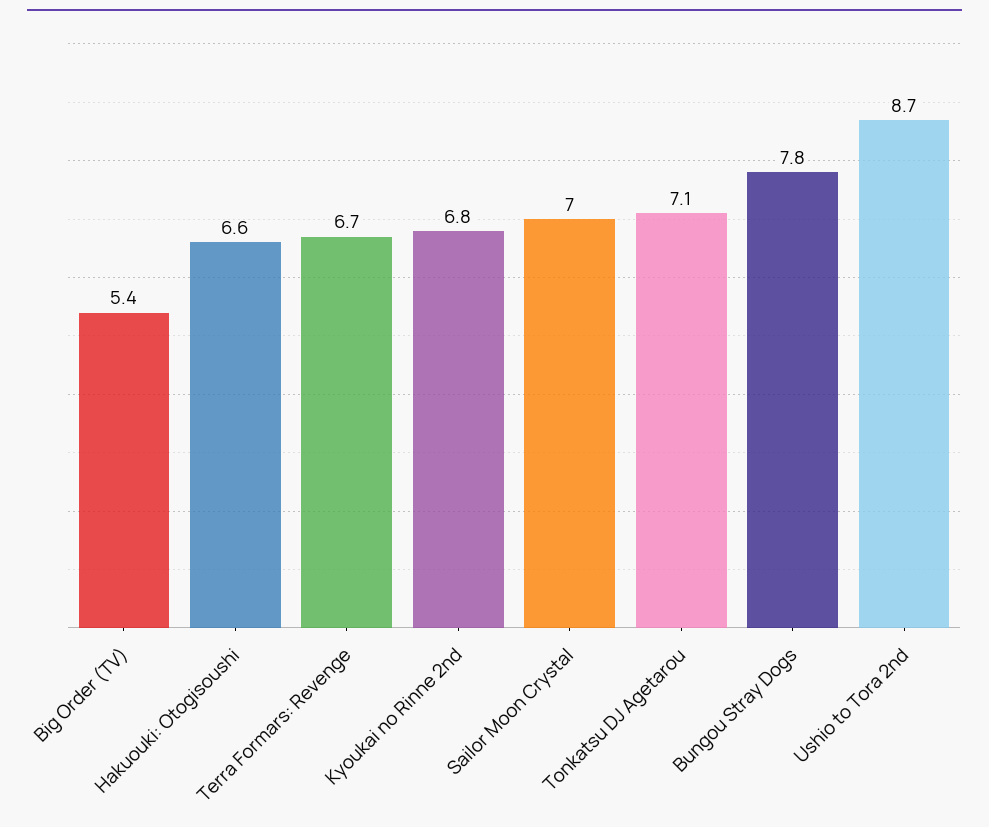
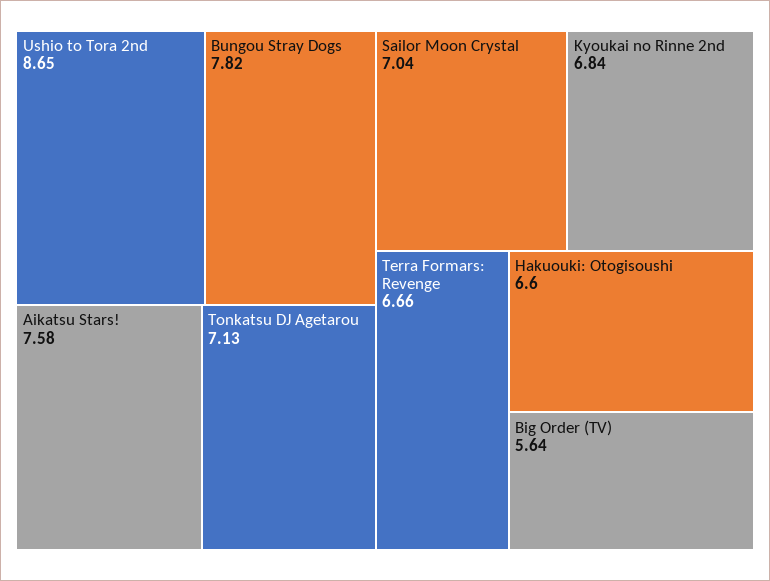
  {
-   "Big Order (TV)": 5.4,
+   "Big Order (TV)": 5.64,
    "Hakuouki: Otogisoushi": 6.6,
    "Terra Formars: Revenge": 6.66,
    "Kyoukai no Rinne 2nd": 6.84,
    "Sailor Moon Crystal": 7.04,
    "Tonkatsu DJ Agetarou": 7.13,
    "Bungou Stray Dogs": 7.82,
-   "Ushio to Tora 2nd": 8.65
+   "Ushio to Tora 2nd": 8.65,
+   "Aikatsu Stars!": 7.58
  }

